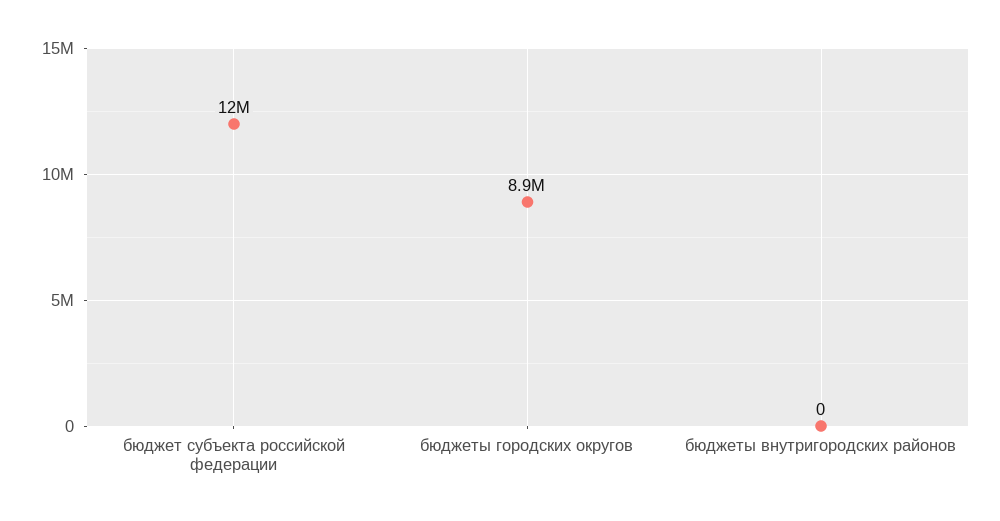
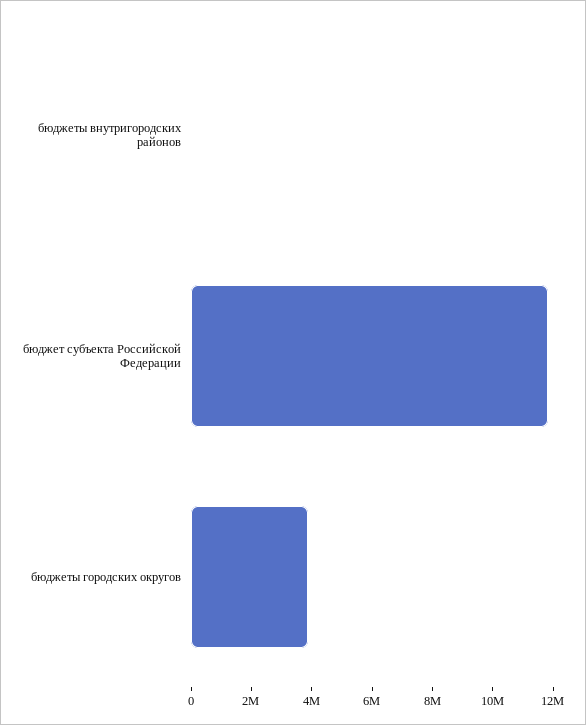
  {
    "бюджет субъекта российской федерации": 12000000,
-   "бюджеты городских округов": 8900000,
+   "бюджеты городских округов": 4000000,
    "бюджеты внутригородских районов": 0
  }

